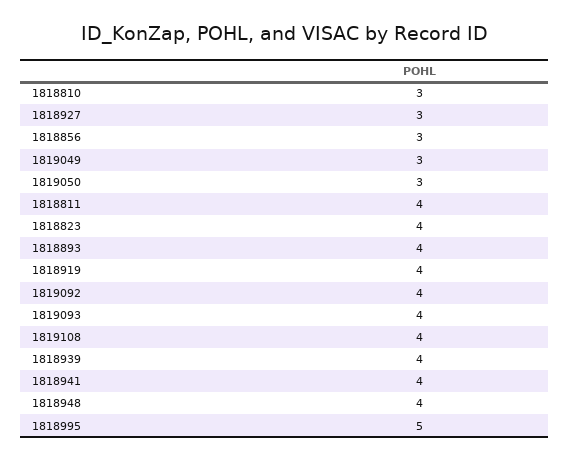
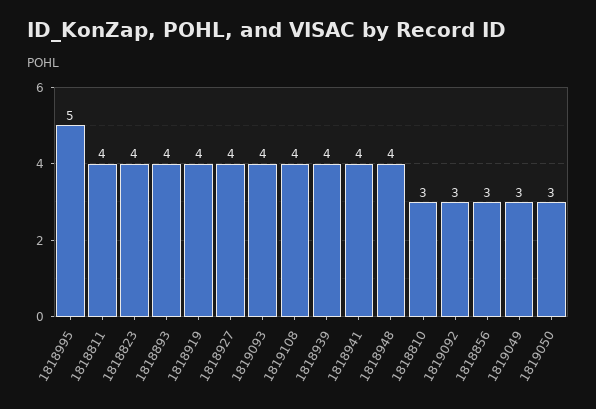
  {
    "1818810": 3,
-   "1818927": 3,
+   "1818927": 4,
    "1818856": 3,
    "1819049": 3,
    "1819050": 3,
    "1818811": 4,
    "1818823": 4,
    "1818893": 4,
    "1818919": 4,
-   "1819092": 4,
+   "1819092": 3,
    "1819093": 4,
    "1819108": 4,
    "1818939": 4,
    "1818941": 4,
    "1818948": 4,
    "1818995": 5
  }

